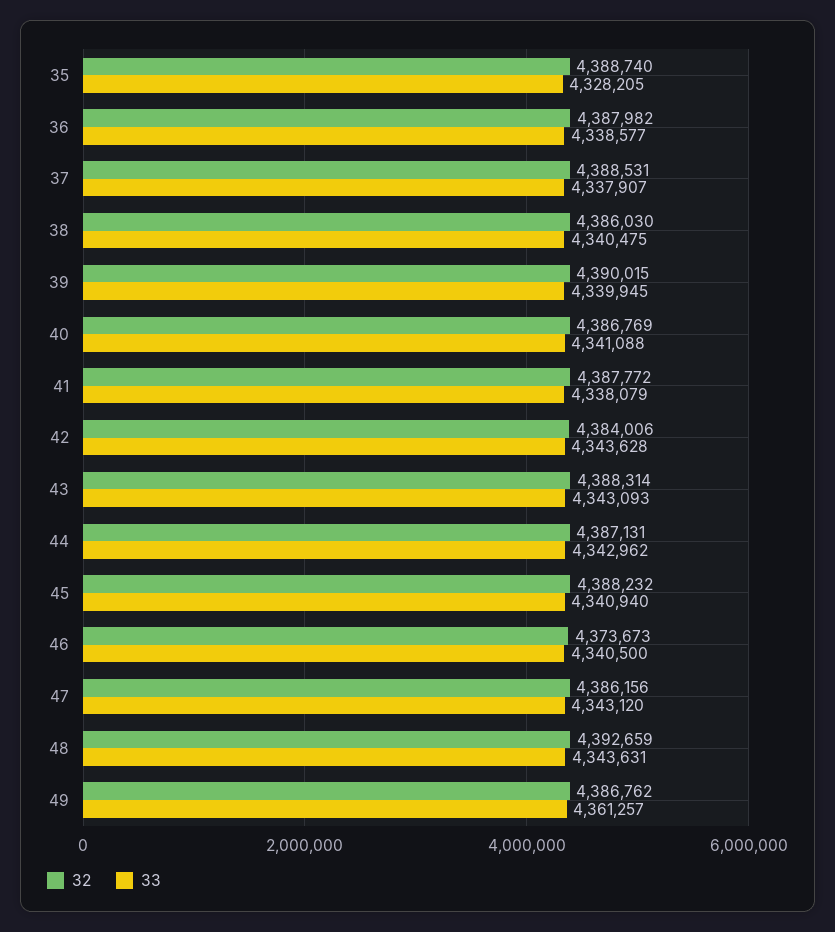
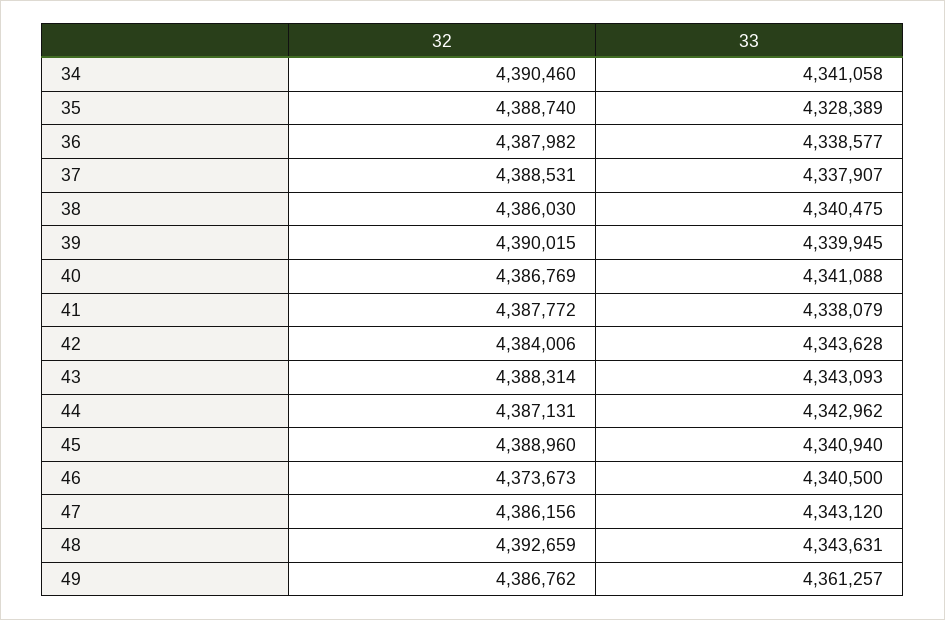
  {
    "32": {
      "35": 4388740,
      "36": 4387982,
      "37": 4388531,
      "38": 4386030,
      "39": 4390015,
      "40": 4386769,
      "41": 4387772,
      "42": 4384006,
      "43": 4388314,
      "44": 4387131,
-     "45": 4388232,
+     "45": 4388960,
      "46": 4373673,
      "47": 4386156,
      "48": 4392659,
-     "49": 4386762
+     "49": 4386762,
+     "34": 4390460
    },
    "33": {
-     "35": 4328205,
+     "35": 4328389,
      "36": 4338577,
      "37": 4337907,
      "38": 4340475,
      "39": 4339945,
      "40": 4341088,
      "41": 4338079,
      "42": 4343628,
      "43": 4343093,
      "44": 4342962,
      "45": 4340940,
      "46": 4340500,
      "47": 4343120,
      "48": 4343631,
-     "49": 4361257
+     "49": 4361257,
+     "34": 4341058
    }
  }

